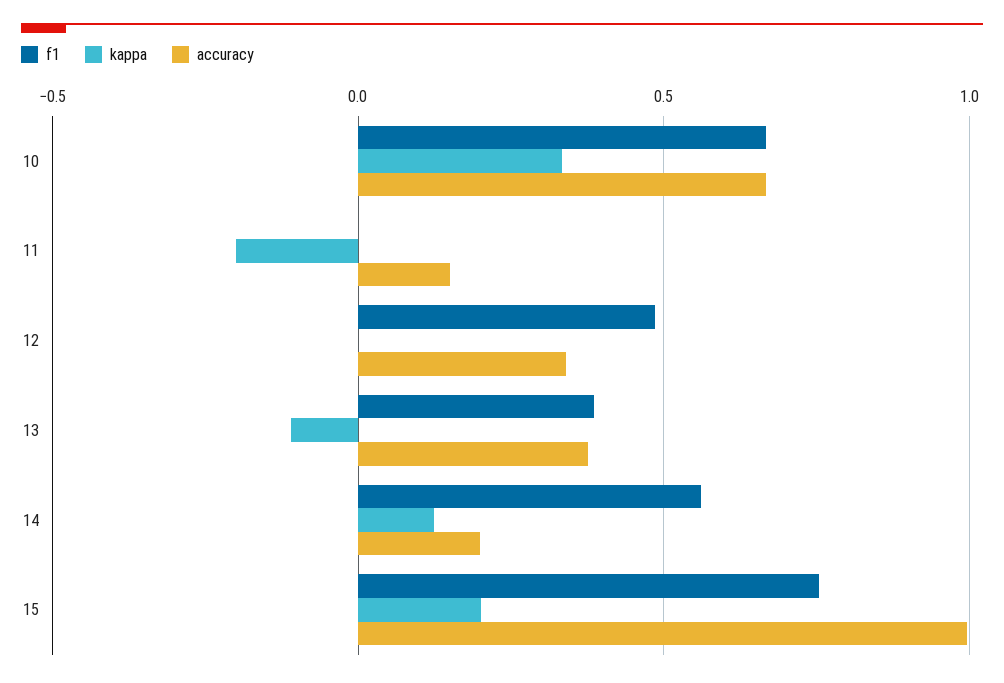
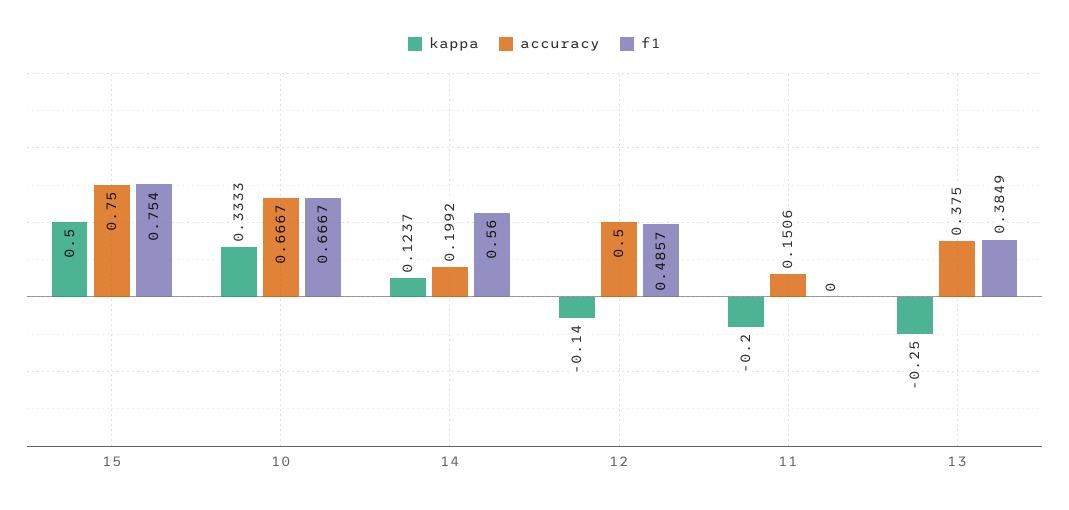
  {
    "f1": {
      "10": 0.6667,
      "11": 0,
      "12": 0.4857,
      "13": 0.3849,
      "14": 0.56,
      "15": 0.754
    },
    "kappa": {
      "10": 0.3333,
      "11": -0.2,
-     "12": 0,
+     "12": -0.14,
-     "13": -0.1,
+     "13": -0.25,
      "14": 0.1237,
-     "15": 0.2
+     "15": 0.5
    },
    "accuracy": {
      "10": 0.6667,
      "11": 0.1506,
-     "12": 0.35,
+     "12": 0.5,
      "13": 0.375,
      "14": 0.1992,
-     "15": 1
+     "15": 0.75
    }
  }

